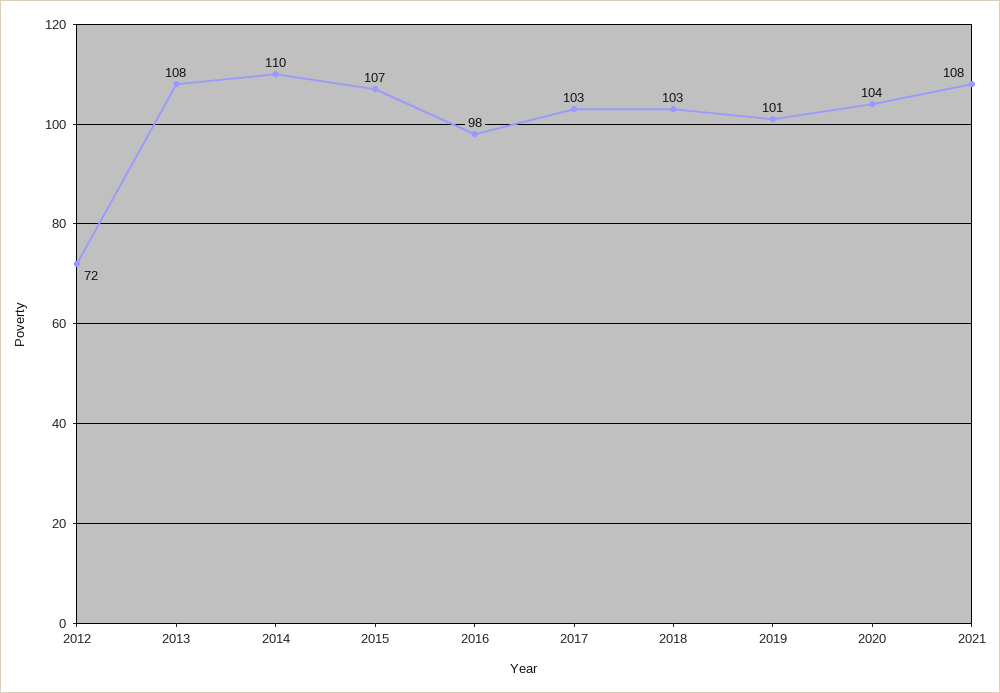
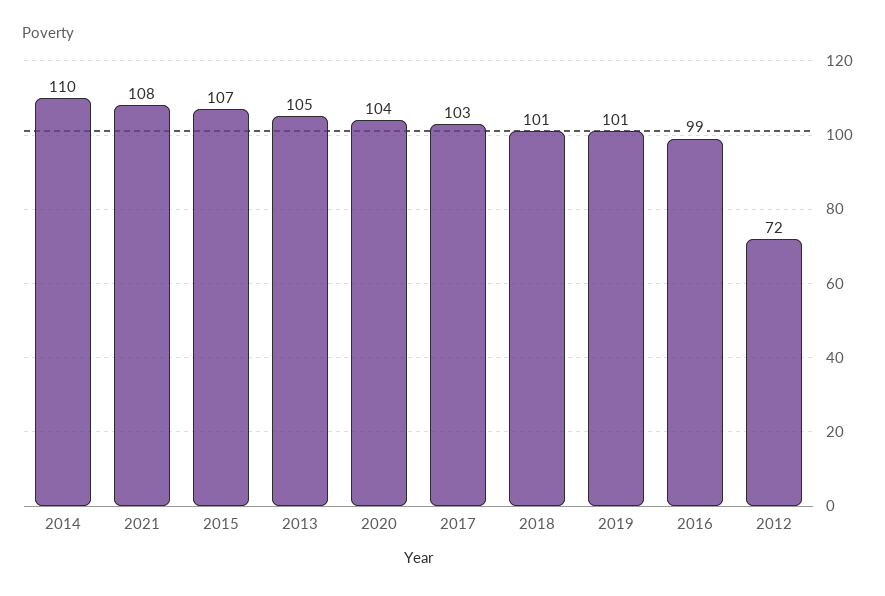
  {
    "2012": 72,
-   "2013": 108,
+   "2013": 105,
    "2014": 110,
    "2015": 107,
-   "2016": 98,
+   "2016": 99,
    "2017": 103,
-   "2018": 103,
+   "2018": 101,
    "2019": 101,
    "2020": 104,
    "2021": 108
  }

